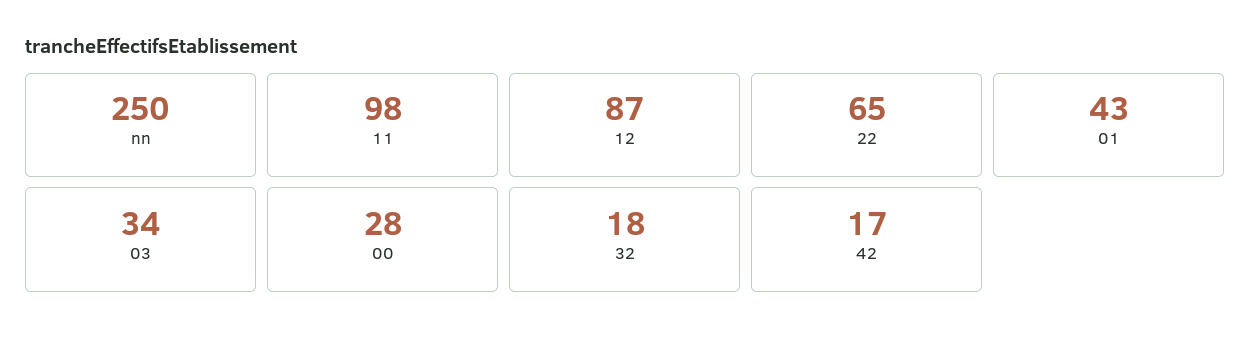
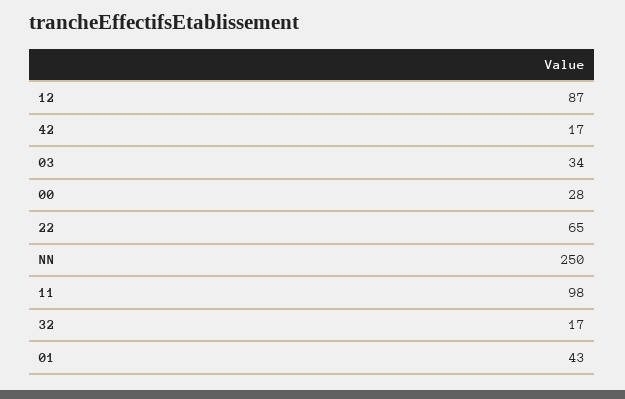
  {
    "nn": 250,
    "11": 98,
    "12": 87,
    "22": 65,
    "01": 43,
    "03": 34,
    "00": 28,
-   "32": 18,
+   "32": 17,
    "42": 17
  }

